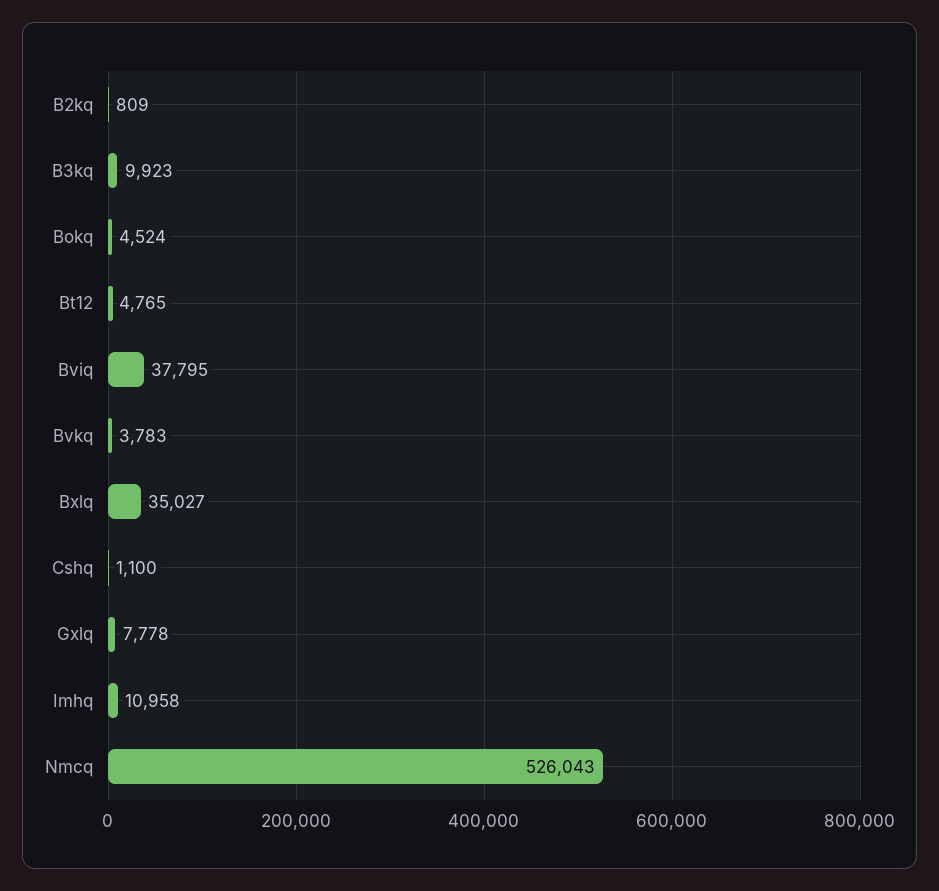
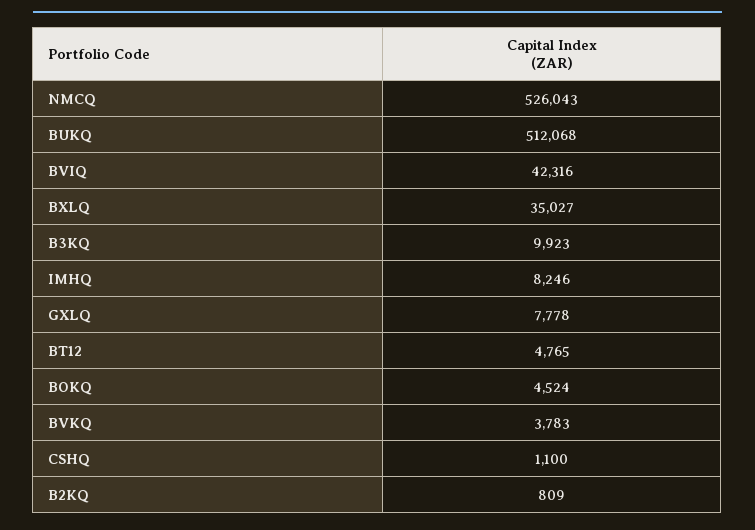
  {
    "B2kq": 809,
    "B3kq": 9923,
    "Bokq": 4524,
    "Bt12": 4765,
-   "Bviq": 37795,
+   "Bviq": 42316,
    "Bvkq": 3783,
    "Bxlq": 35027,
    "Cshq": 1100,
    "Gxlq": 7778,
-   "Imhq": 10958,
+   "Imhq": 8246,
-   "Nmcq": 526043
+   "Nmcq": 526043,
+   "BUKQ": 512068
  }

